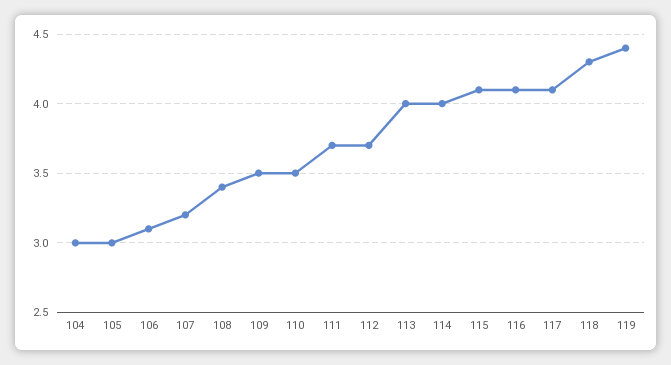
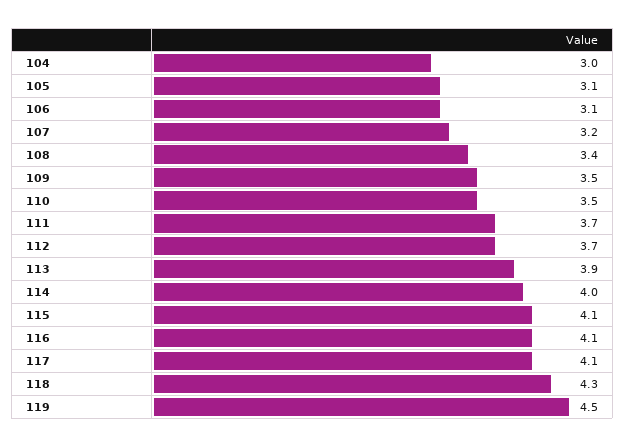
  {
    "104": 3,
-   "105": 3,
+   "105": 3.1,
    "106": 3.1,
    "107": 3.2,
    "108": 3.4,
    "109": 3.5,
    "110": 3.5,
    "111": 3.7,
    "112": 3.7,
-   "113": 4,
+   "113": 3.9,
    "114": 4,
    "115": 4.1,
    "116": 4.1,
    "117": 4.1,
    "118": 4.3,
-   "119": 4.4
+   "119": 4.5
  }

